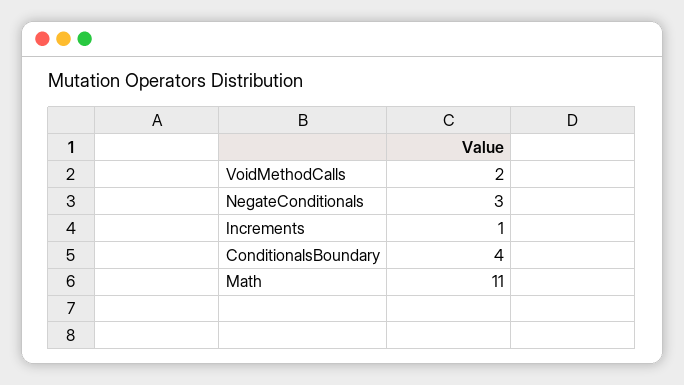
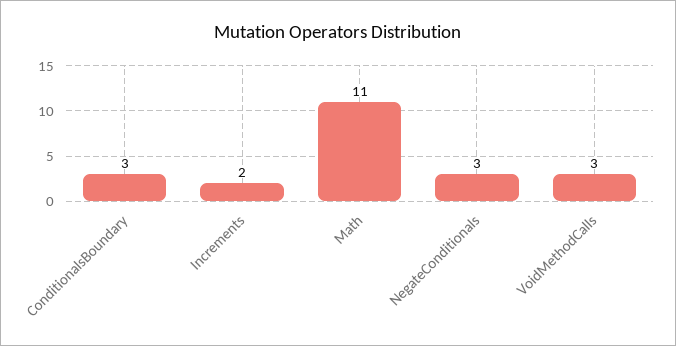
  {
-   "VoidMethodCalls": 2,
+   "VoidMethodCalls": 3,
    "NegateConditionals": 3,
-   "Increments": 1,
+   "Increments": 2,
-   "ConditionalsBoundary": 4,
+   "ConditionalsBoundary": 3,
    "Math": 11
  }

